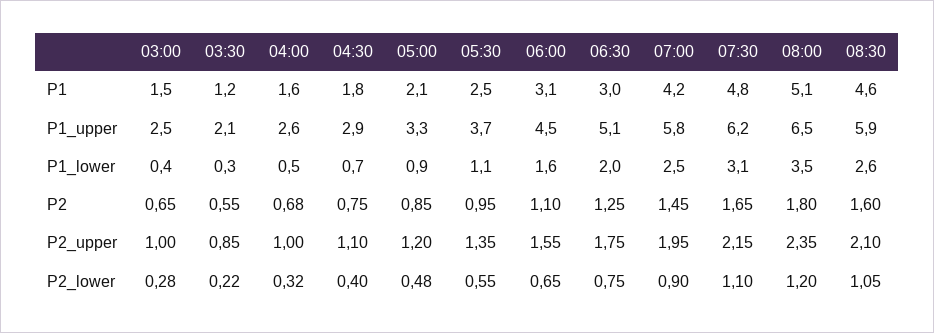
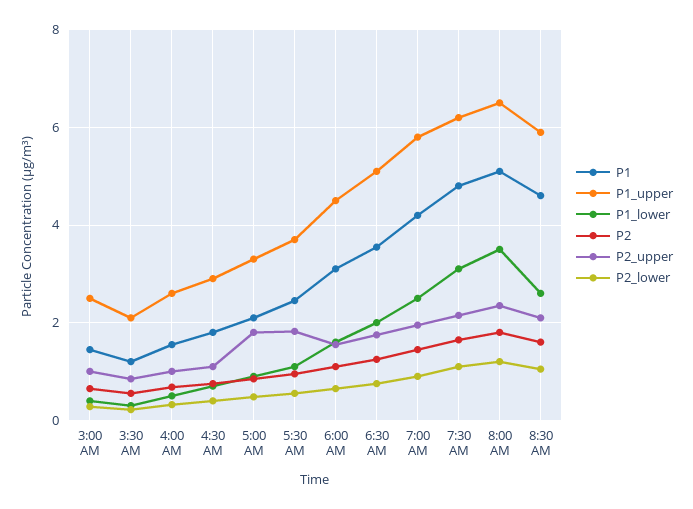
  {
    "P1": {
      "03:00": 1.5,
      "03:30": 1.2,
      "04:00": 1.6,
      "04:30": 1.8,
      "05:00": 2.1,
      "05:30": 2.5,
      "06:00": 3.1,
-     "06:30": 3,
+     "06:30": 3.6,
      "07:00": 4.2,
      "07:30": 4.8,
      "08:00": 5.1,
      "08:30": 4.6
    },
    "P1_upper": {
      "03:00": 2.5,
      "03:30": 2.1,
      "04:00": 2.6,
      "04:30": 2.9,
      "05:00": 3.3,
      "05:30": 3.7,
      "06:00": 4.5,
      "06:30": 5.1,
      "07:00": 5.8,
      "07:30": 6.2,
      "08:00": 6.5,
      "08:30": 5.9
    },
    "P1_lower": {
      "03:00": 0.4,
      "03:30": 0.3,
      "04:00": 0.5,
      "04:30": 0.7,
      "05:00": 0.9,
      "05:30": 1.1,
      "06:00": 1.6,
      "06:30": 2,
      "07:00": 2.5,
      "07:30": 3.1,
      "08:00": 3.5,
      "08:30": 2.6
    },
    "P2": {
      "03:00": 0.65,
      "03:30": 0.55,
      "04:00": 0.68,
      "04:30": 0.75,
      "05:00": 0.85,
      "05:30": 0.95,
      "06:00": 1.1,
      "06:30": 1.25,
      "07:00": 1.45,
      "07:30": 1.65,
      "08:00": 1.8,
      "08:30": 1.6
    },
    "P2_upper": {
      "03:00": 1,
      "03:30": 0.85,
      "04:00": 1,
      "04:30": 1.1,
-     "05:00": 1.2,
+     "05:00": 1.8,
-     "05:30": 1.35,
+     "05:30": 1.8,
      "06:00": 1.55,
      "06:30": 1.75,
      "07:00": 1.95,
      "07:30": 2.15,
      "08:00": 2.35,
      "08:30": 2.1
    },
    "P2_lower": {
      "03:00": 0.28,
      "03:30": 0.22,
      "04:00": 0.32,
      "04:30": 0.4,
      "05:00": 0.48,
      "05:30": 0.55,
      "06:00": 0.65,
      "06:30": 0.75,
      "07:00": 0.9,
      "07:30": 1.1,
      "08:00": 1.2,
      "08:30": 1.05
    }
  }

